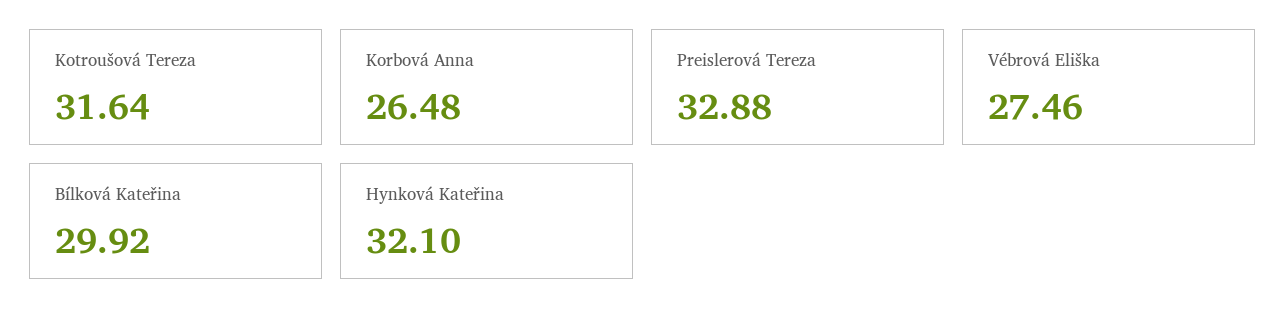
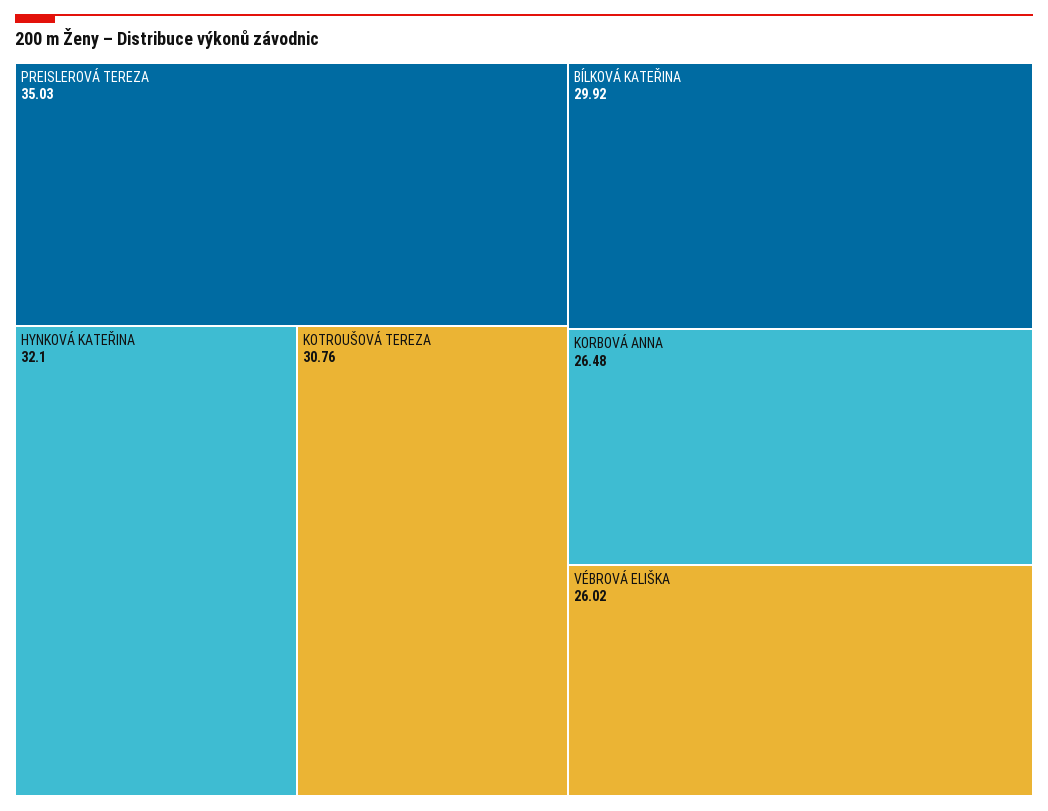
  {
-   "Kotroušová Tereza": 31.64,
+   "Kotroušová Tereza": 30.76,
    "Korbová Anna": 26.48,
-   "Preislerová Tereza": 32.88,
+   "Preislerová Tereza": 35.03,
-   "Vébrová Eliška": 27.46,
+   "Vébrová Eliška": 26.02,
    "Bílková Kateřina": 29.92,
    "Hynková Kateřina": 32.1
  }

